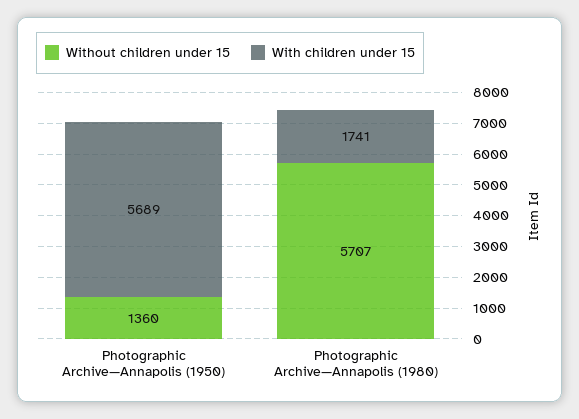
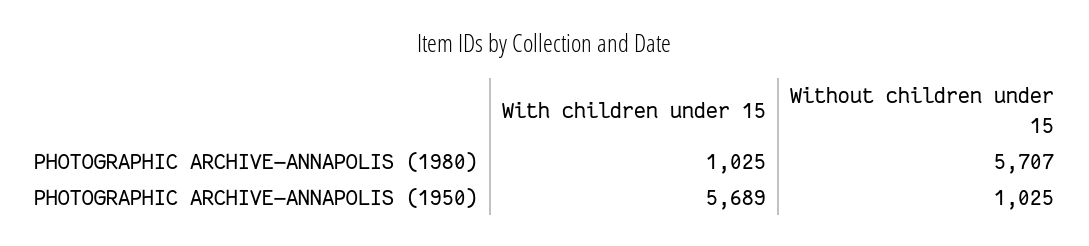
  {
    "Without children under 15": {
-     "Photographic Archive—Annapolis (1950)": 1360,
+     "Photographic Archive—Annapolis (1950)": 1025,
      "Photographic Archive—Annapolis (1980)": 5707
    },
    "With children under 15": {
      "Photographic Archive—Annapolis (1950)": 5689,
-     "Photographic Archive—Annapolis (1980)": 1741
+     "Photographic Archive—Annapolis (1980)": 1025
    }
  }

